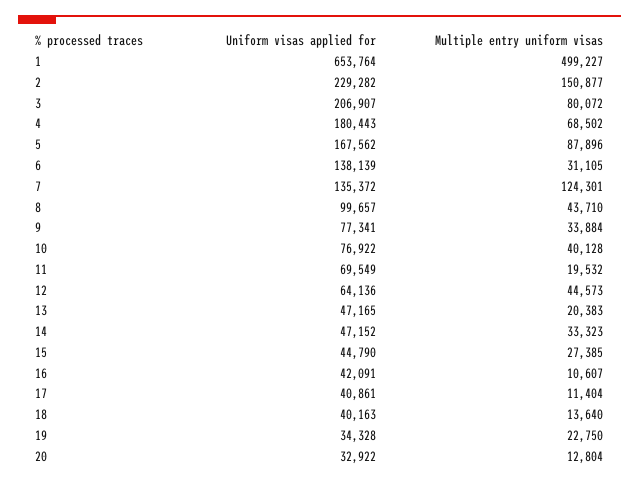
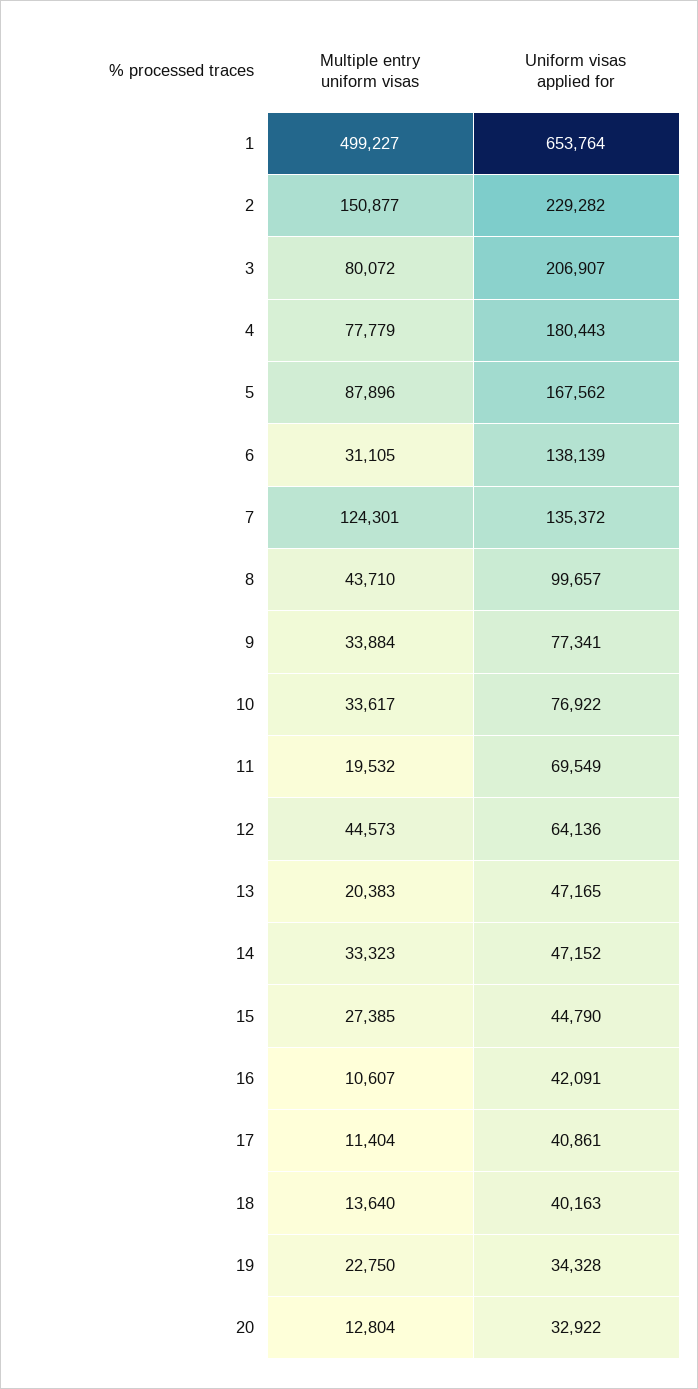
  {
    "Uniform visas applied for": {
      "1": 653764,
      "2": 229282,
      "3": 206907,
      "4": 180443,
      "5": 167562,
      "6": 138139,
      "7": 135372,
      "8": 99657,
      "9": 77341,
      "10": 76922,
      "11": 69549,
      "12": 64136,
      "13": 47165,
      "14": 47152,
      "15": 44790,
      "16": 42091,
      "17": 40861,
      "18": 40163,
      "19": 34328,
      "20": 32922
    },
    "Multiple entry uniform visas": {
      "1": 499227,
      "2": 150877,
      "3": 80072,
-     "4": 68502,
+     "4": 77779,
      "5": 87896,
      "6": 31105,
      "7": 124301,
      "8": 43710,
      "9": 33884,
-     "10": 40128,
+     "10": 33617,
      "11": 19532,
      "12": 44573,
      "13": 20383,
      "14": 33323,
      "15": 27385,
      "16": 10607,
      "17": 11404,
      "18": 13640,
      "19": 22750,
      "20": 12804
    }
  }

